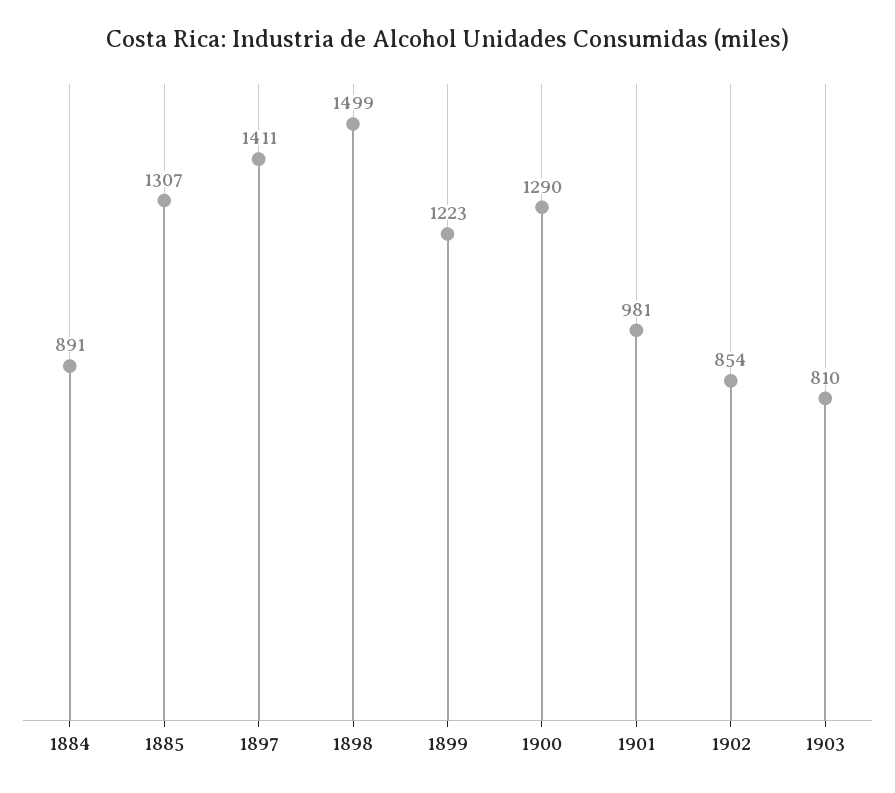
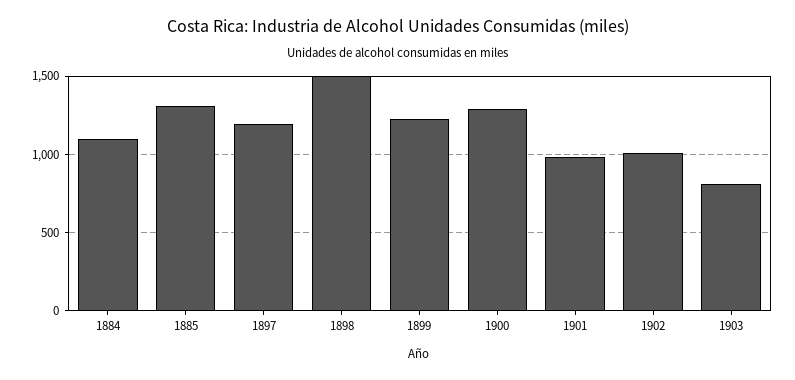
  {
-   "1884": 891,
+   "1884": 1100,
    "1885": 1307,
-   "1897": 1411,
+   "1897": 1200,
    "1898": 1499,
    "1899": 1223,
    "1900": 1290,
    "1901": 981,
-   "1902": 854,
+   "1902": 1000,
    "1903": 810
  }

